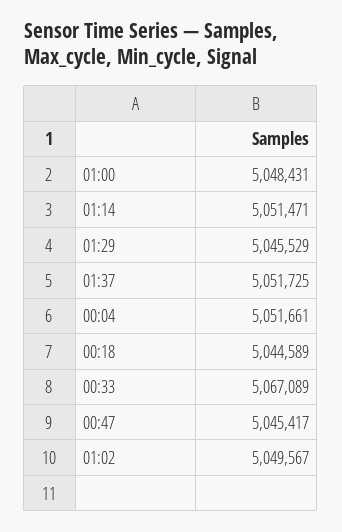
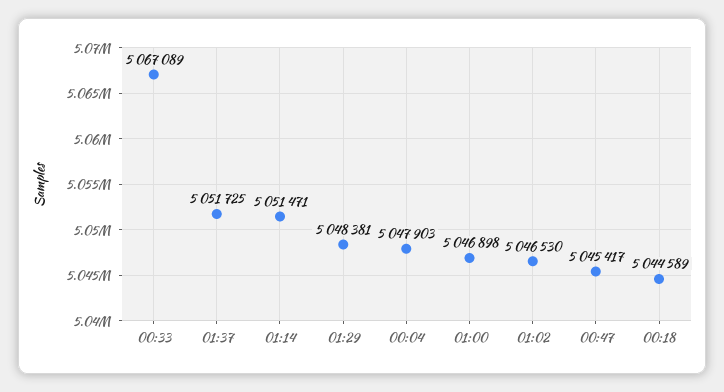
  {
-   "01:00": 5048431,
+   "01:00": 5046898,
    "01:14": 5051471,
-   "01:29": 5045529,
+   "01:29": 5048381,
    "01:37": 5051725,
-   "00:04": 5051661,
+   "00:04": 5047903,
    "00:18": 5044589,
    "00:33": 5067089,
    "00:47": 5045417,
-   "01:02": 5049567
+   "01:02": 5046530
  }

